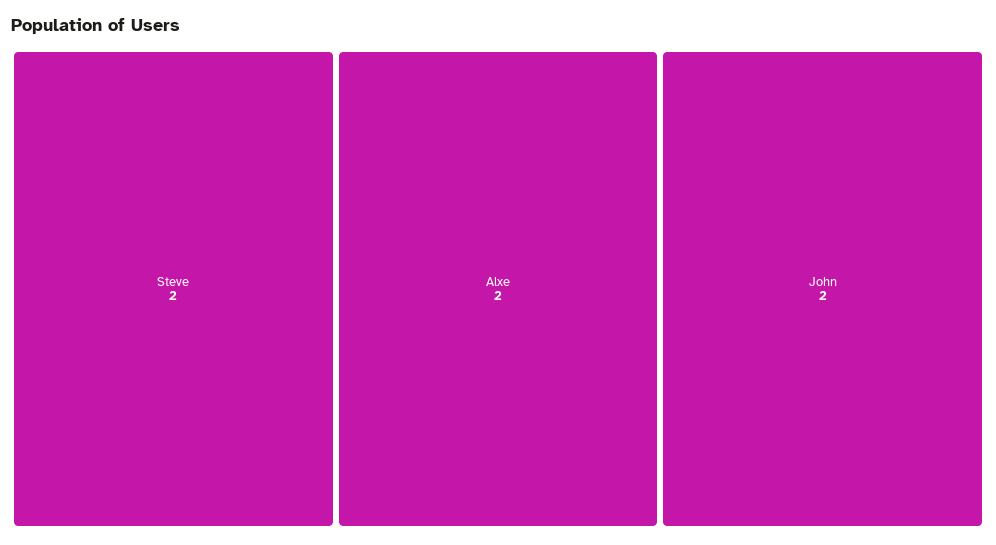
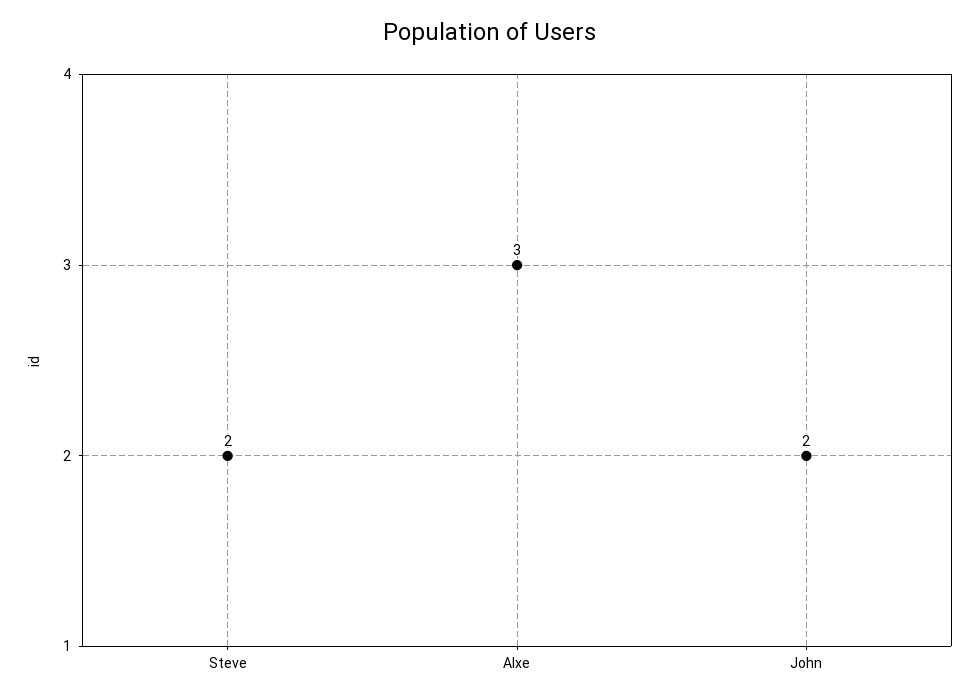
  {
    "Steve": 2,
-   "Alxe": 2,
+   "Alxe": 3,
    "John": 2
  }

